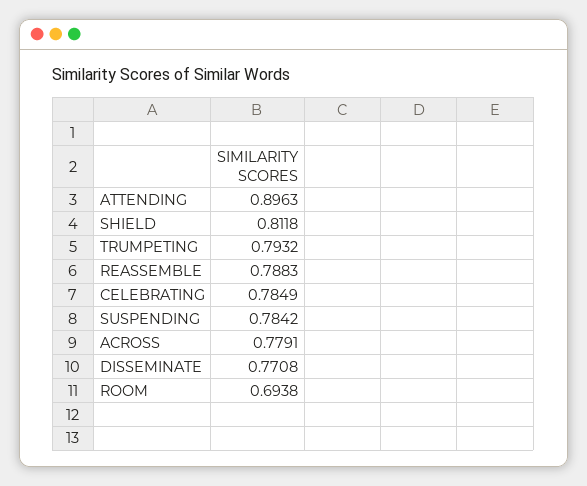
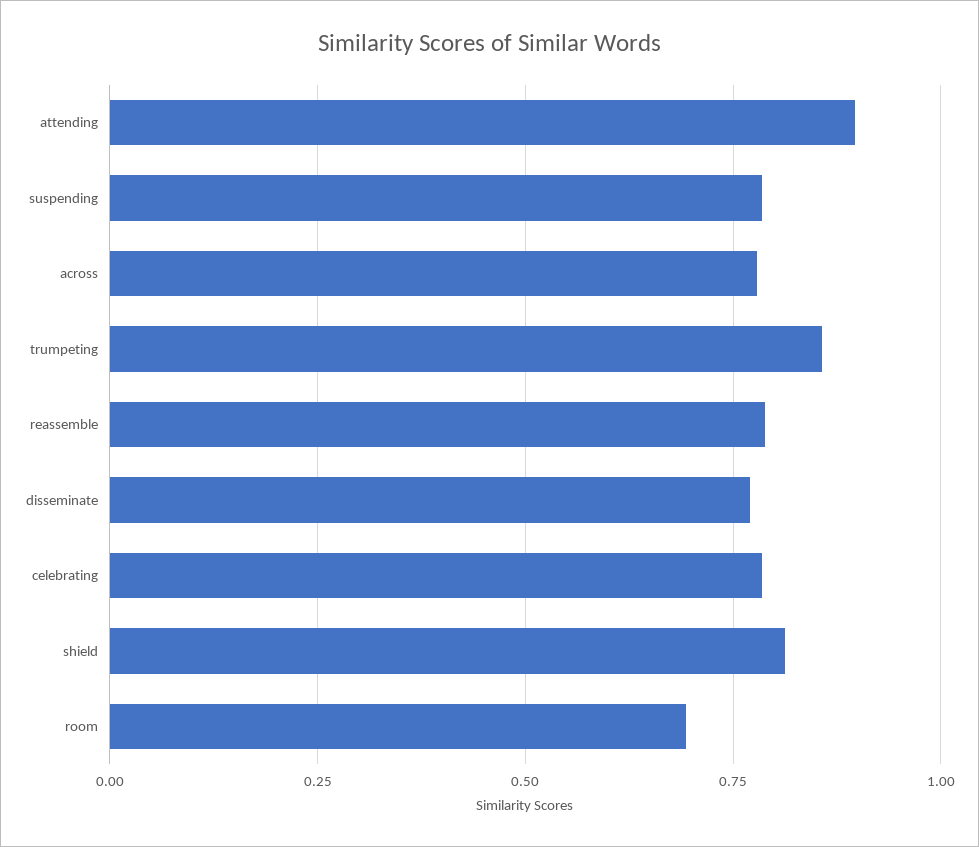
  {
    "ATTENDING": 0.8963,
    "SHIELD": 0.8118,
-   "TRUMPETING": 0.7932,
+   "TRUMPETING": 0.85,
    "REASSEMBLE": 0.7883,
    "CELEBRATING": 0.7849,
    "SUSPENDING": 0.7842,
    "ACROSS": 0.7791,
    "DISSEMINATE": 0.7708,
    "ROOM": 0.6938
  }

